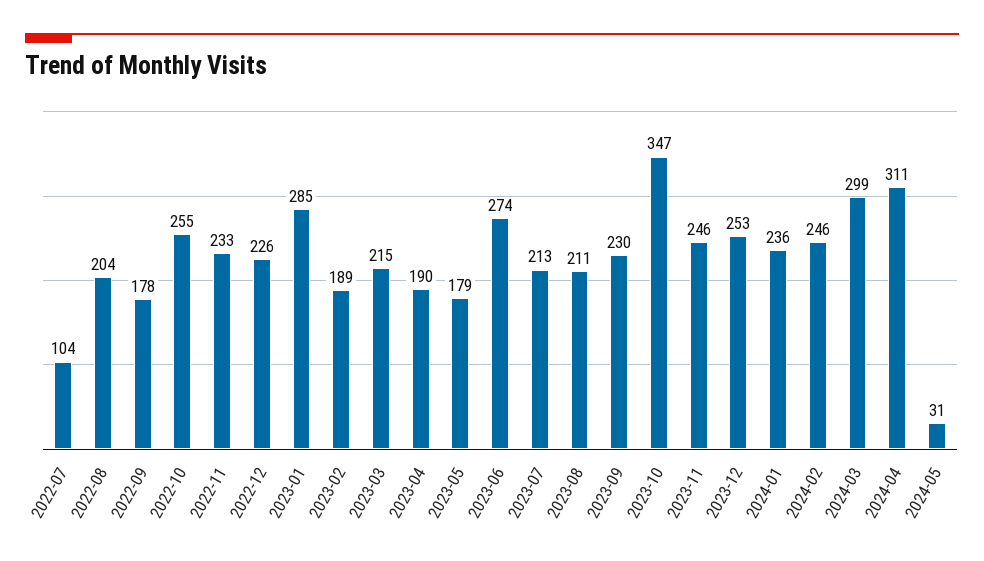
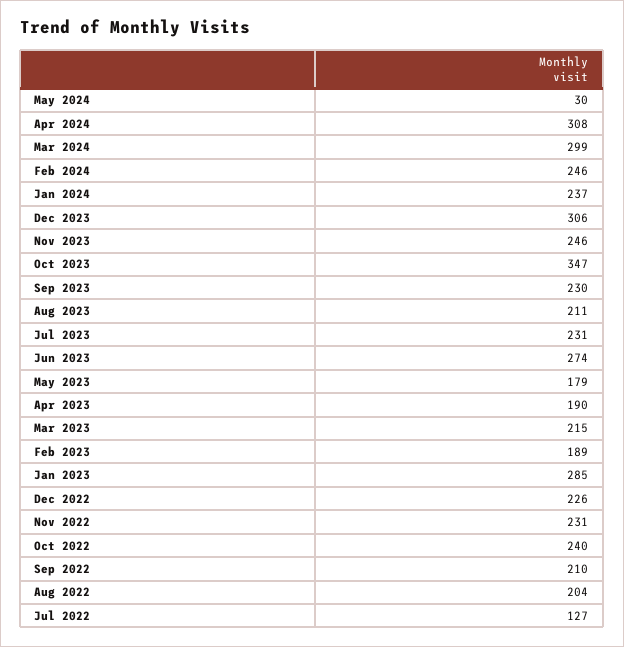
  {
-   "2022-07": 104,
+   "2022-07": 127,
    "2022-08": 204,
-   "2022-09": 178,
+   "2022-09": 210,
-   "2022-10": 255,
+   "2022-10": 240,
-   "2022-11": 233,
+   "2022-11": 231,
    "2022-12": 226,
    "2023-01": 285,
    "2023-02": 189,
    "2023-03": 215,
    "2023-04": 190,
    "2023-05": 179,
    "2023-06": 274,
-   "2023-07": 213,
+   "2023-07": 231,
    "2023-08": 211,
    "2023-09": 230,
    "2023-10": 347,
    "2023-11": 246,
-   "2023-12": 253,
+   "2023-12": 306,
-   "2024-01": 236,
+   "2024-01": 237,
    "2024-02": 246,
    "2024-03": 299,
-   "2024-04": 311,
+   "2024-04": 308,
-   "2024-05": 31
+   "2024-05": 30
  }

